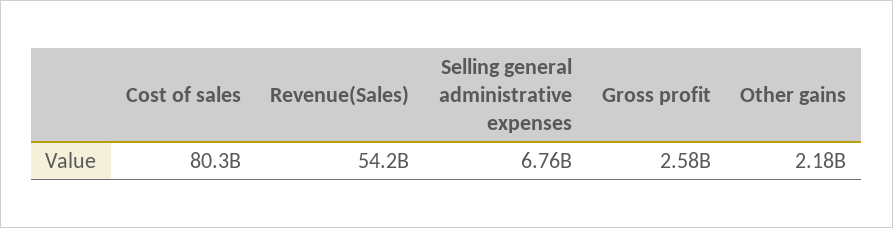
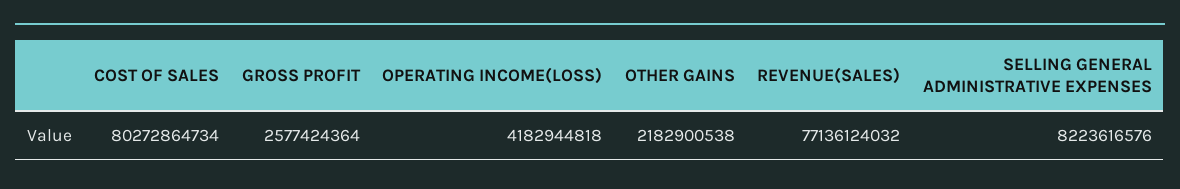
  {
    "Cost of sales": 80272864734,
-   "Revenue(Sales)": 54200000000,
+   "Revenue(Sales)": 77136124032,
-   "Selling general administrative expenses": 6760000000,
+   "Selling general administrative expenses": 8223616576,
    "Gross profit": 2577424364,
-   "Other gains": 2182900538
+   "Other gains": 2182900538,
+   "OPERATING INCOME(LOSS)": 4182944818
  }

